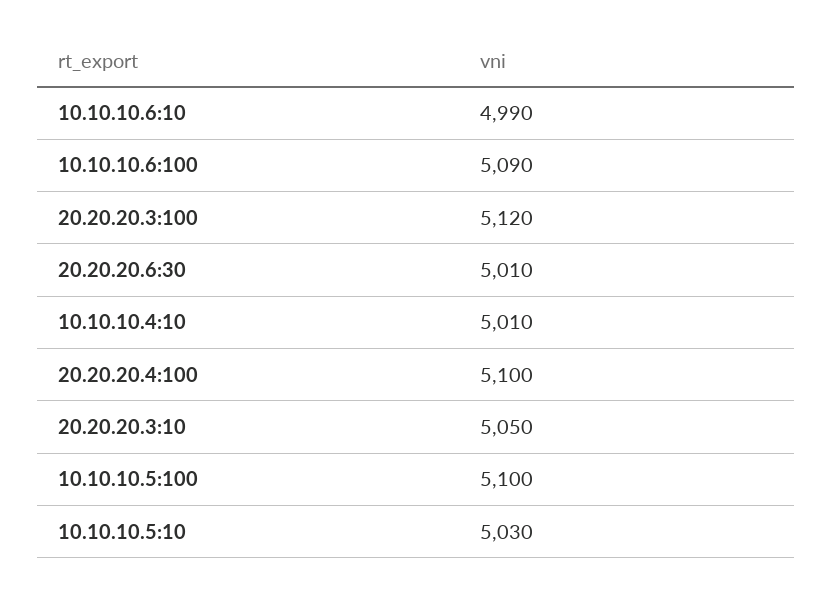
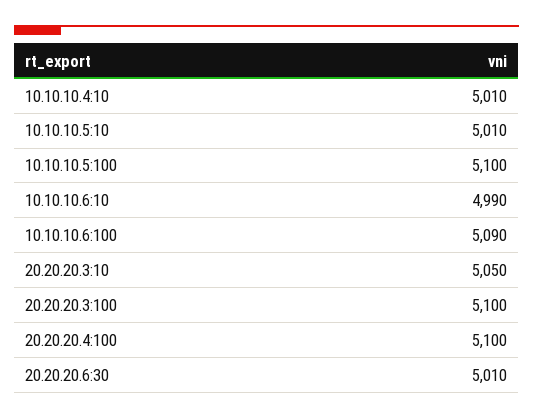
  {
    "10.10.10.6:10": 4990,
    "10.10.10.6:100": 5090,
-   "20.20.20.3:100": 5120,
+   "20.20.20.3:100": 5100,
    "20.20.20.6:30": 5010,
    "10.10.10.4:10": 5010,
    "20.20.20.4:100": 5100,
    "20.20.20.3:10": 5050,
    "10.10.10.5:100": 5100,
-   "10.10.10.5:10": 5030
+   "10.10.10.5:10": 5010
  }

